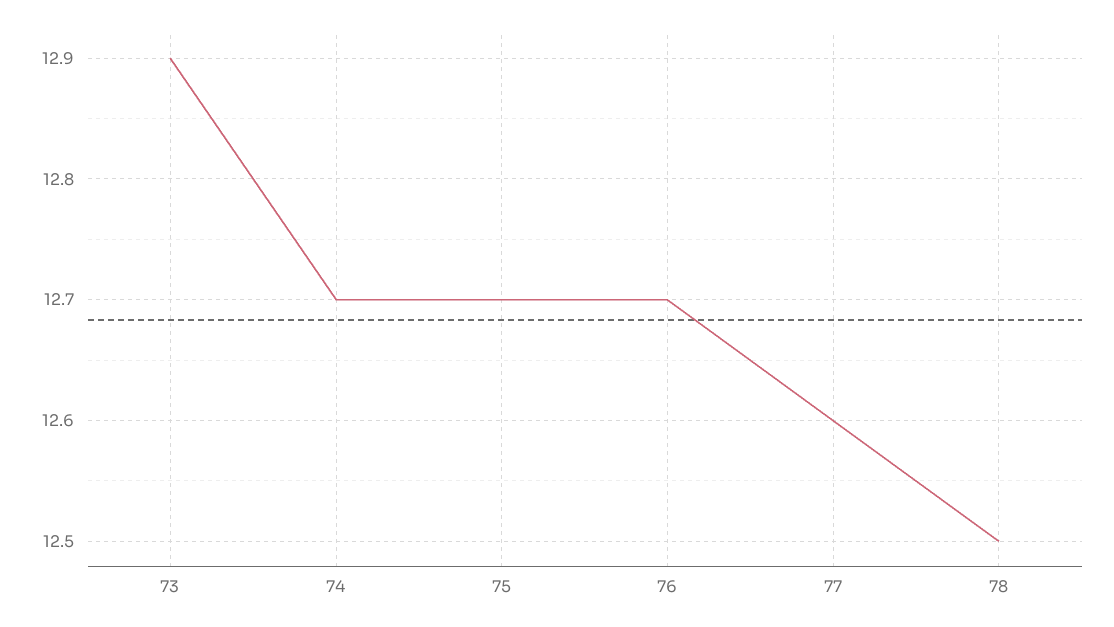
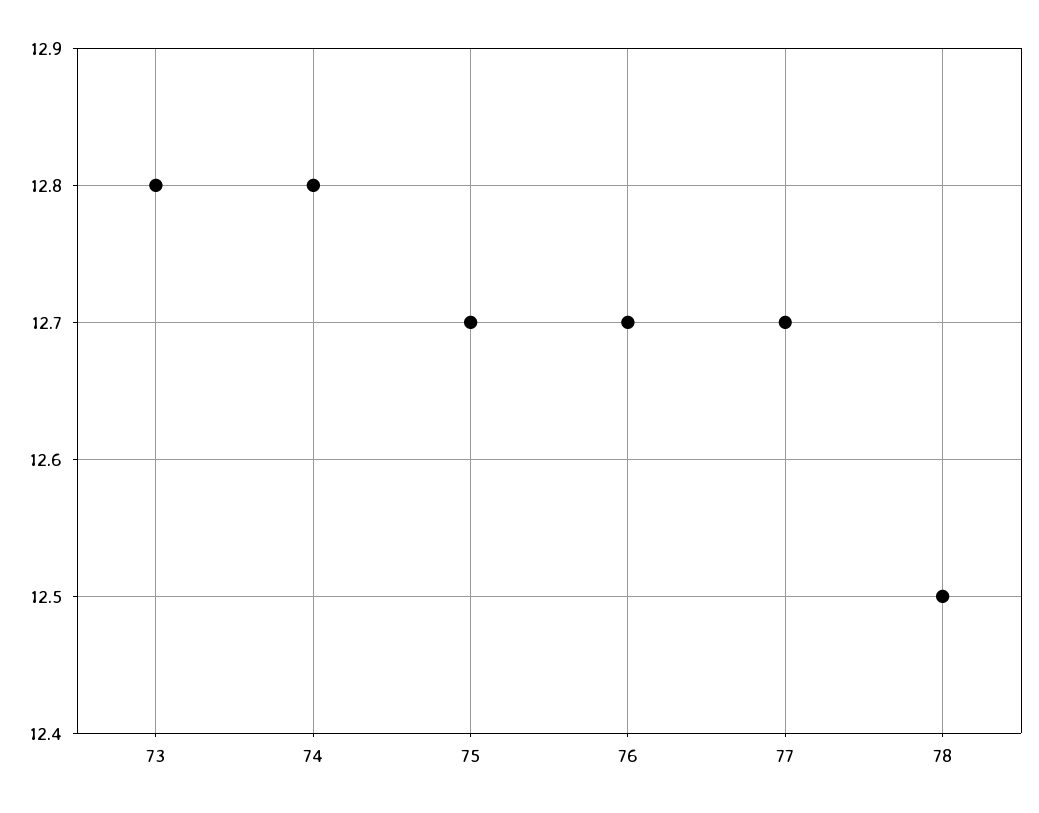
  {
-   "73": 12.9,
+   "73": 12.8,
-   "74": 12.7,
+   "74": 12.8,
    "75": 12.7,
    "76": 12.7,
-   "77": 12.6,
+   "77": 12.7,
    "78": 12.5
  }

